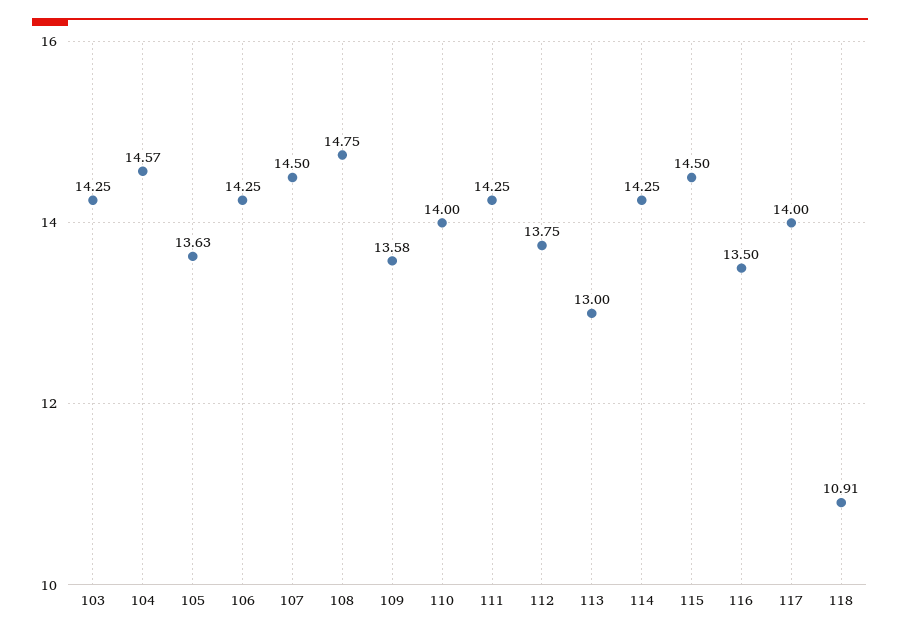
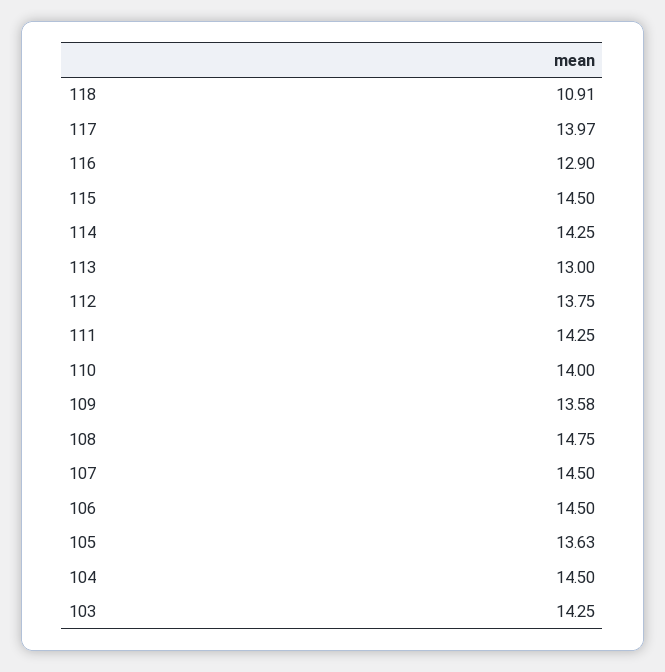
  {
    "103": 14.25,
-   "104": 14.57,
+   "104": 14.5,
    "105": 13.63,
-   "106": 14.25,
+   "106": 14.5,
    "107": 14.5,
    "108": 14.75,
    "109": 13.58,
    "110": 14,
    "111": 14.25,
    "112": 13.75,
    "113": 13,
    "114": 14.25,
    "115": 14.5,
-   "116": 13.5,
+   "116": 12.9,
-   "117": 14,
+   "117": 13.97,
    "118": 10.91
  }

